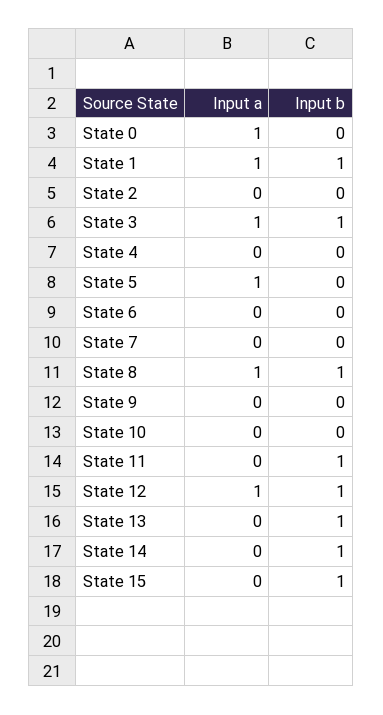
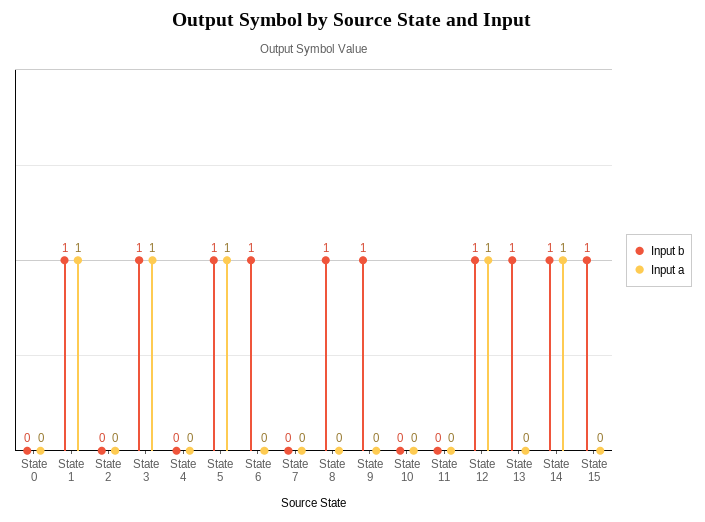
  {
    "Input a": {
-     "State 0": 1,
+     "State 0": 0,
      "State 1": 1,
      "State 2": 0,
      "State 3": 1,
      "State 4": 0,
      "State 5": 1,
      "State 6": 0,
      "State 7": 0,
-     "State 8": 1,
+     "State 8": 0,
      "State 9": 0,
      "State 10": 0,
      "State 11": 0,
      "State 12": 1,
      "State 13": 0,
-     "State 14": 0,
+     "State 14": 1,
      "State 15": 0
    },
    "Input b": {
      "State 0": 0,
      "State 1": 1,
      "State 2": 0,
      "State 3": 1,
      "State 4": 0,
-     "State 5": 0,
+     "State 5": 1,
-     "State 6": 0,
+     "State 6": 1,
      "State 7": 0,
      "State 8": 1,
-     "State 9": 0,
+     "State 9": 1,
      "State 10": 0,
-     "State 11": 1,
+     "State 11": 0,
      "State 12": 1,
      "State 13": 1,
      "State 14": 1,
      "State 15": 1
    }
  }

